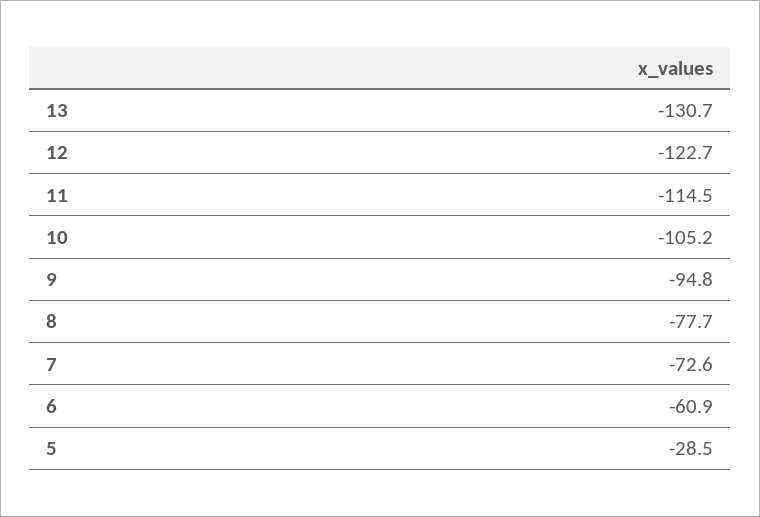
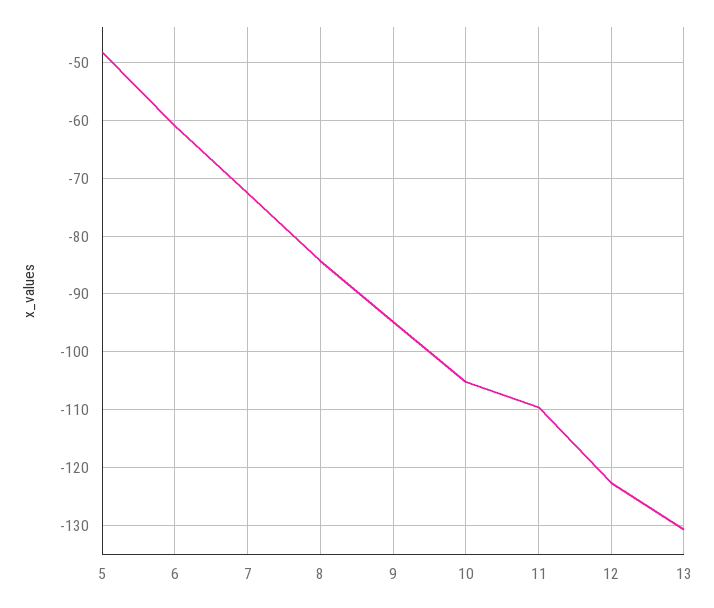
  {
    "13": -130.7,
    "12": -122.7,
-   "11": -114.5,
+   "11": -110,
    "10": -105.2,
    "9": -94.8,
-   "8": -77.7,
+   "8": -84,
    "7": -72.6,
    "6": -60.9,
-   "5": -28.5
+   "5": -48
  }

